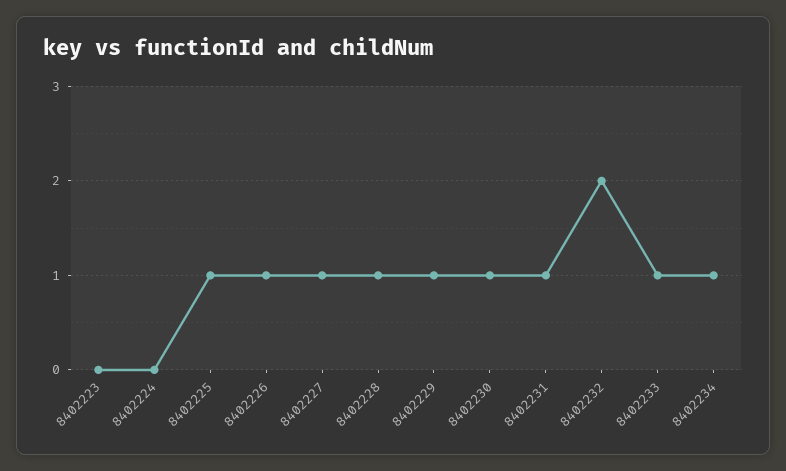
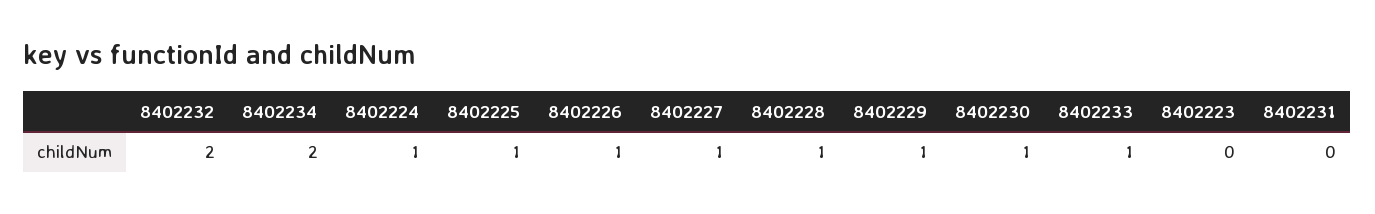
  {
    "8402223": 0,
-   "8402224": 0,
+   "8402224": 1,
    "8402225": 1,
    "8402226": 1,
    "8402227": 1,
    "8402228": 1,
    "8402229": 1,
    "8402230": 1,
-   "8402231": 1,
+   "8402231": 0,
    "8402232": 2,
    "8402233": 1,
-   "8402234": 1
+   "8402234": 2
  }

